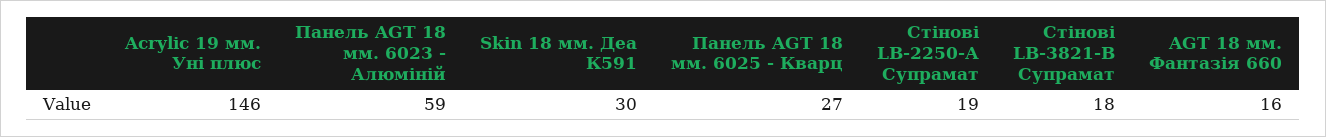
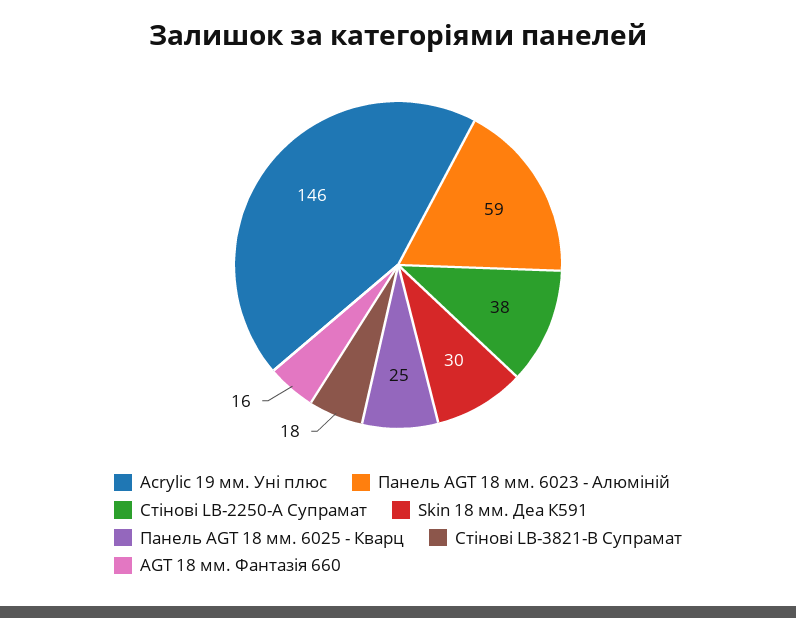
  {
    "Acrylic 19 мм. Уні плюс": 146,
    "Панель AGT 18 мм. 6023 - Алюміній": 59,
    "Skin 18 мм. Деа К591": 30,
-   "Панель AGT 18 мм. 6025 - Кварц": 27,
+   "Панель AGT 18 мм. 6025 - Кварц": 25,
-   "Стінові LB-2250-А Супрамат": 19,
+   "Стінові LB-2250-А Супрамат": 38,
    "Стінові LB-3821-В Супрамат": 18,
    "AGT 18 мм. Фантазія 660": 16
  }

